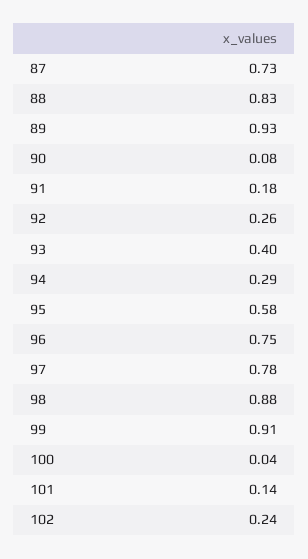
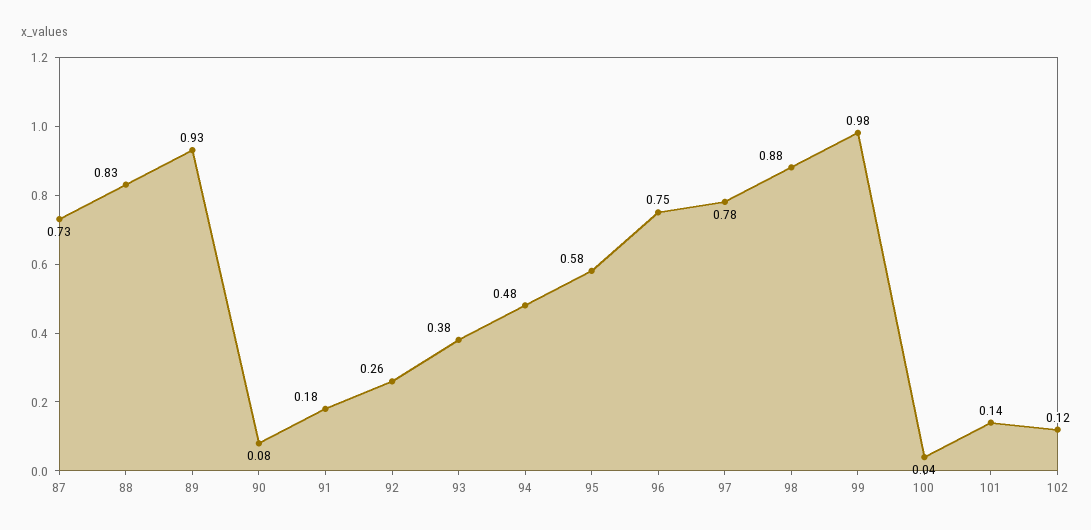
  {
    "87": 0.73,
    "88": 0.83,
    "89": 0.93,
    "90": 0.08,
    "91": 0.18,
    "92": 0.26,
-   "93": 0.4,
+   "93": 0.38,
-   "94": 0.29,
+   "94": 0.48,
    "95": 0.58,
    "96": 0.75,
    "97": 0.78,
    "98": 0.88,
-   "99": 0.91,
+   "99": 0.98,
    "100": 0.04,
    "101": 0.14,
-   "102": 0.24
+   "102": 0.12
  }

